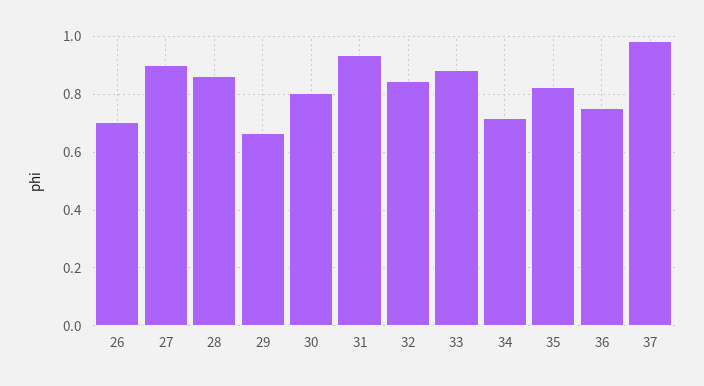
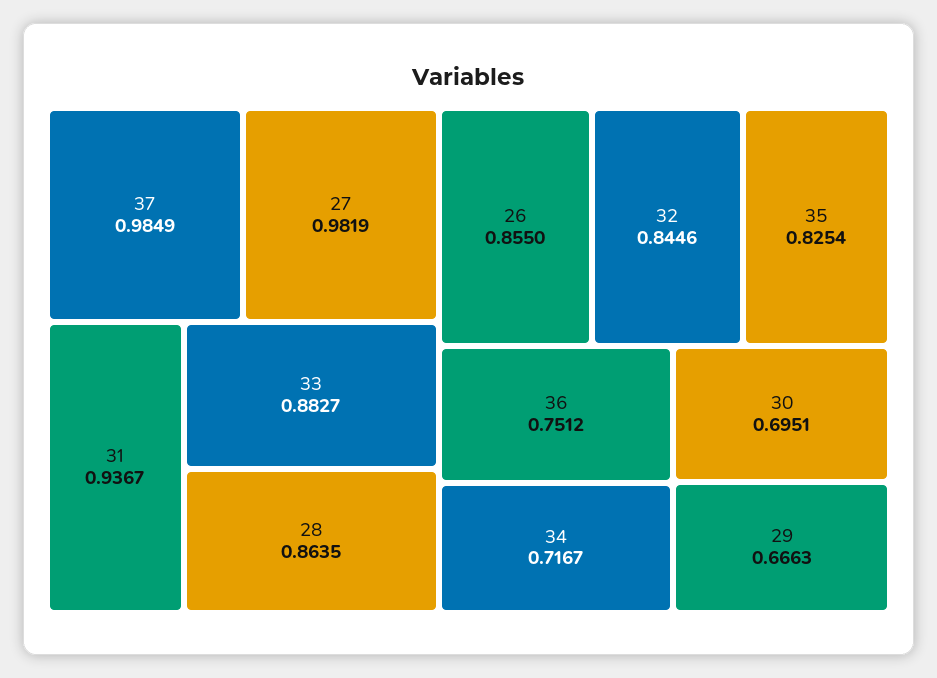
  {
-   "26": 0.7,
+   "26": 0.855,
-   "27": 0.9,
+   "27": 0.9819,
    "28": 0.8635,
    "29": 0.6663,
-   "30": 0.8,
+   "30": 0.6951,
    "31": 0.9367,
    "32": 0.8446,
    "33": 0.8827,
    "34": 0.7167,
    "35": 0.8254,
    "36": 0.7512,
    "37": 0.9849
  }

